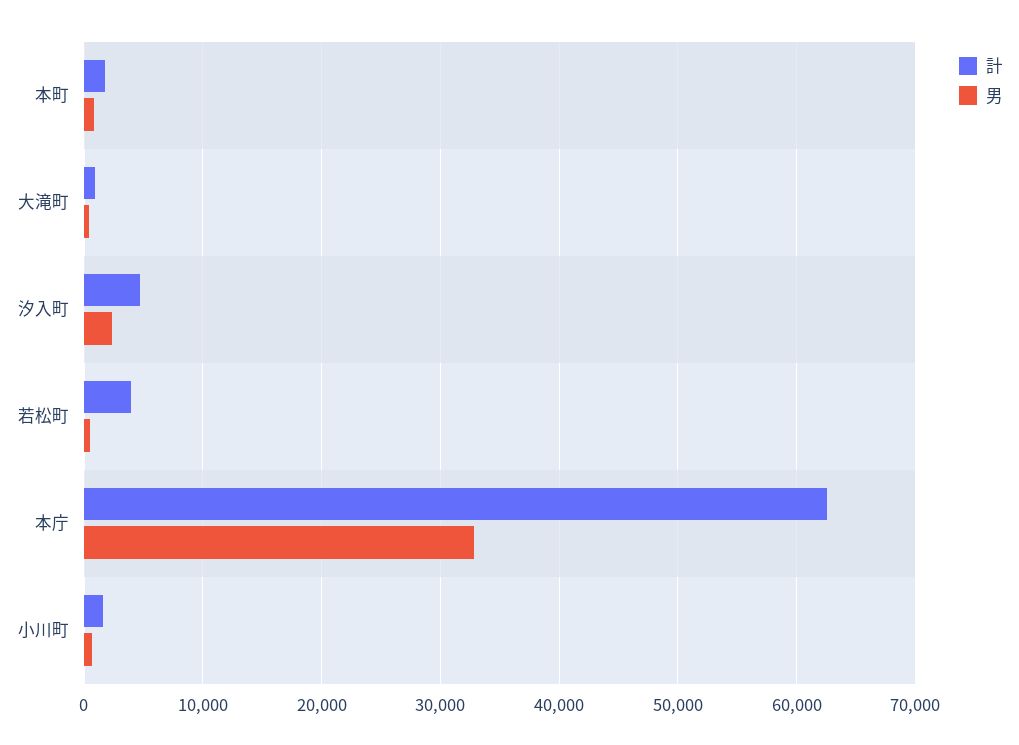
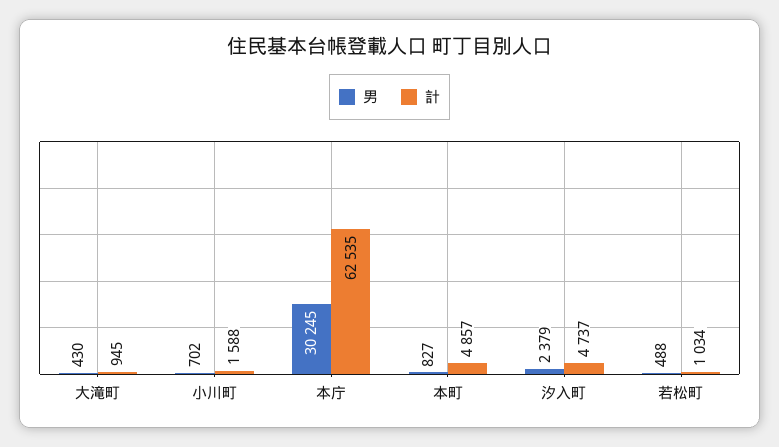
  {
    "計": {
-     "本町": 2000,
+     "本町": 4857,
      "大滝町": 945,
      "汐入町": 4737,
-     "若松町": 4000,
+     "若松町": 1034,
      "本庁": 62535,
      "小川町": 1588
    },
    "男": {
      "本町": 827,
      "大滝町": 430,
      "汐入町": 2379,
      "若松町": 488,
-     "本庁": 33000,
+     "本庁": 30245,
      "小川町": 702
    }
  }

